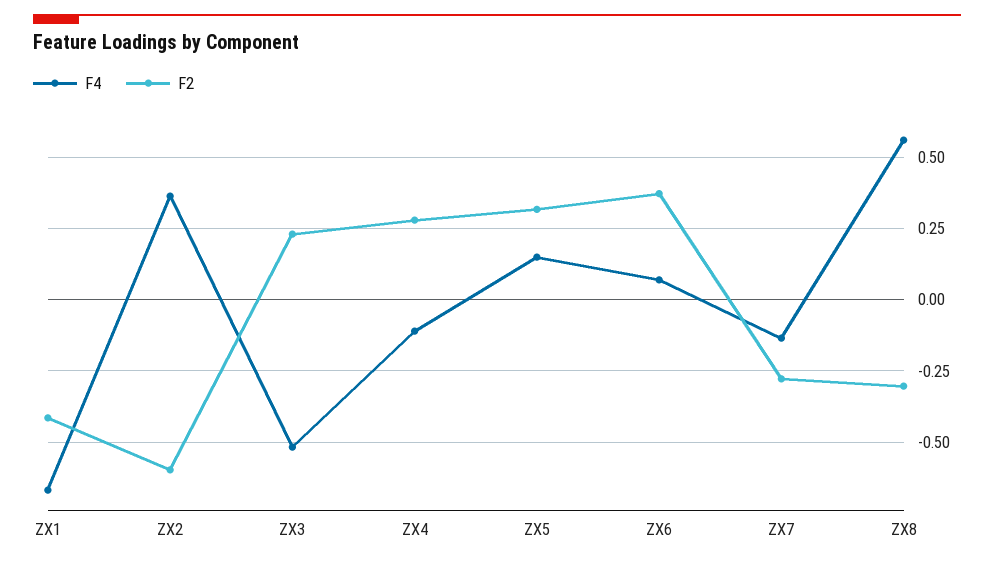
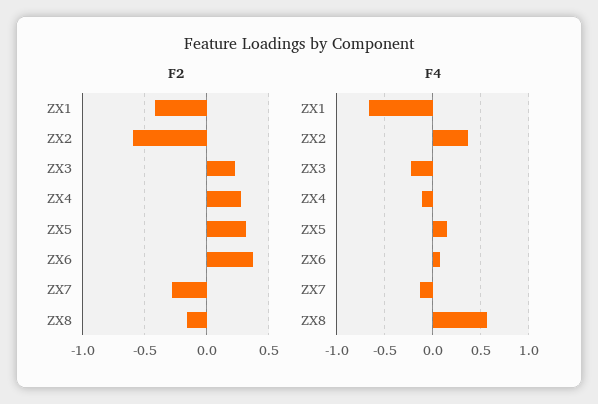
  {
    "F4": {
      "ZX1": -0.675,
      "ZX2": 0.375,
-     "ZX3": -0.525,
+     "ZX3": -0.2,
      "ZX4": -0.1,
      "ZX5": 0.15,
      "ZX6": 0.075,
      "ZX7": -0.125,
      "ZX8": 0.55
    },
    "F2": {
      "ZX1": -0.425,
      "ZX2": -0.6,
      "ZX3": 0.225,
      "ZX4": 0.275,
      "ZX5": 0.325,
      "ZX6": 0.375,
      "ZX7": -0.275,
-     "ZX8": -0.3
+     "ZX8": -0.15
    }
  }

